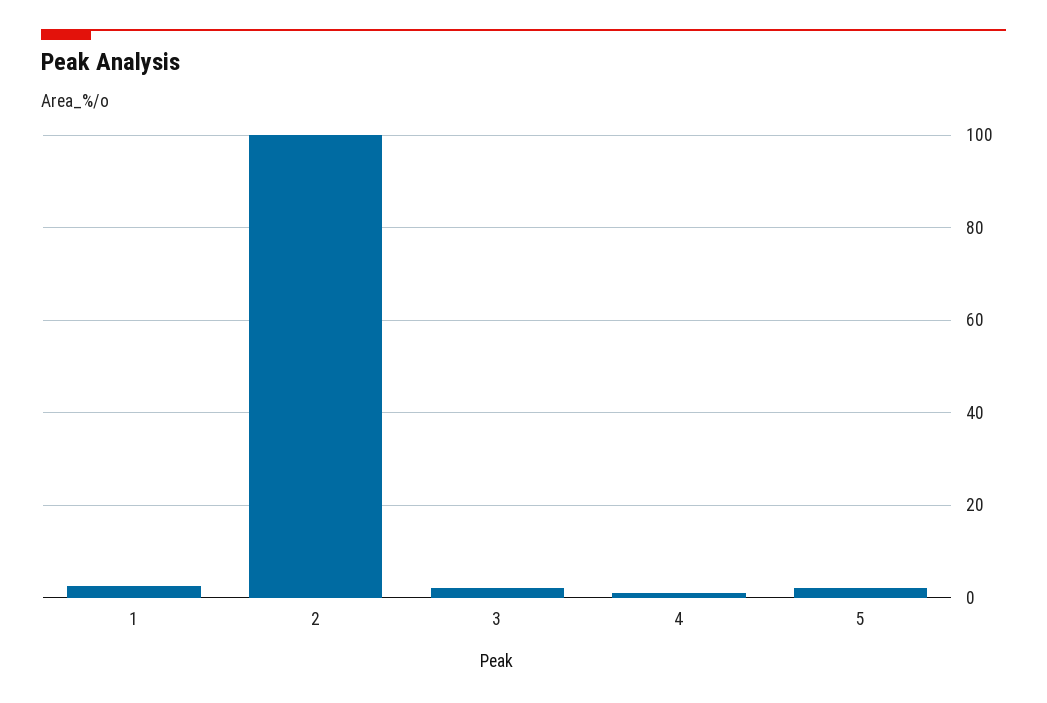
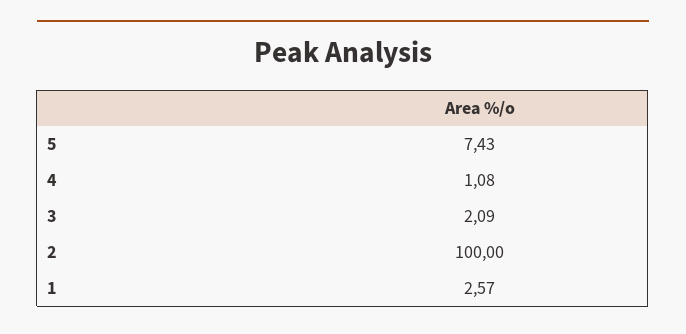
  {
    "1": 2.57,
    "2": 100,
    "3": 2.09,
    "4": 1.08,
-   "5": 2
+   "5": 7.43
  }

